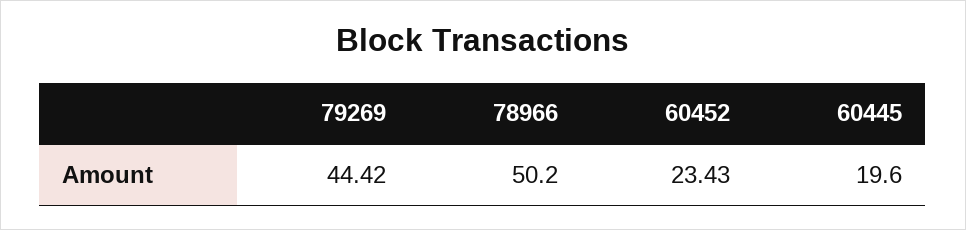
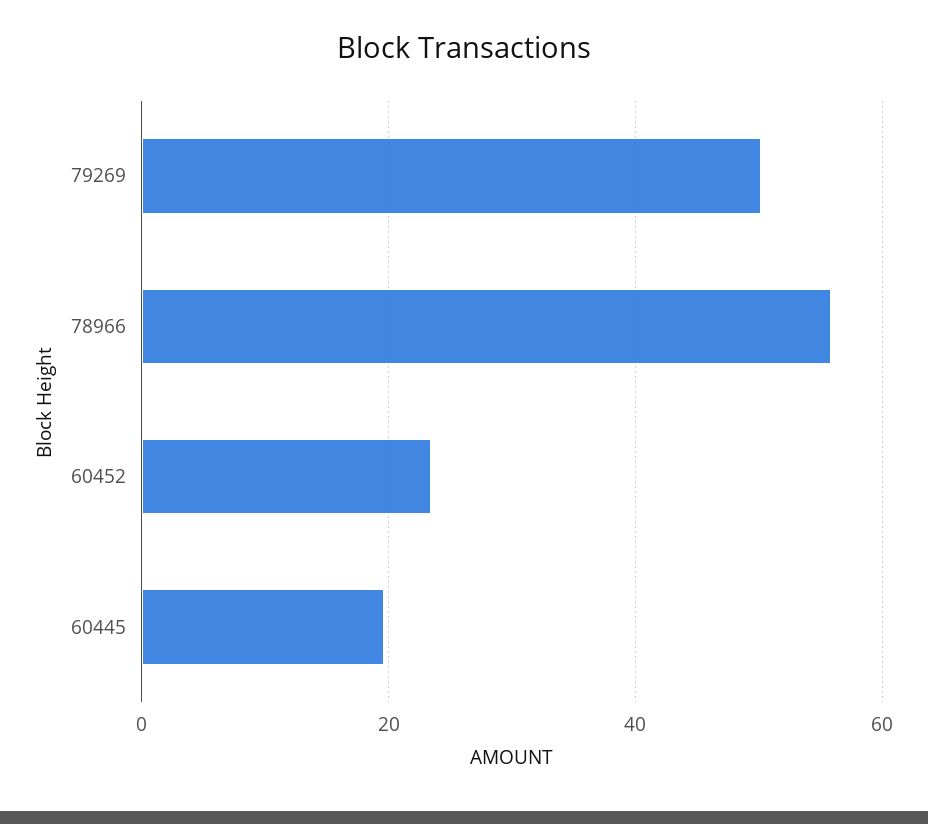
  {
-   "79269": 44.42,
+   "79269": 50,
-   "78966": 50.2,
+   "78966": 56,
    "60452": 23.43,
    "60445": 19.6
  }

